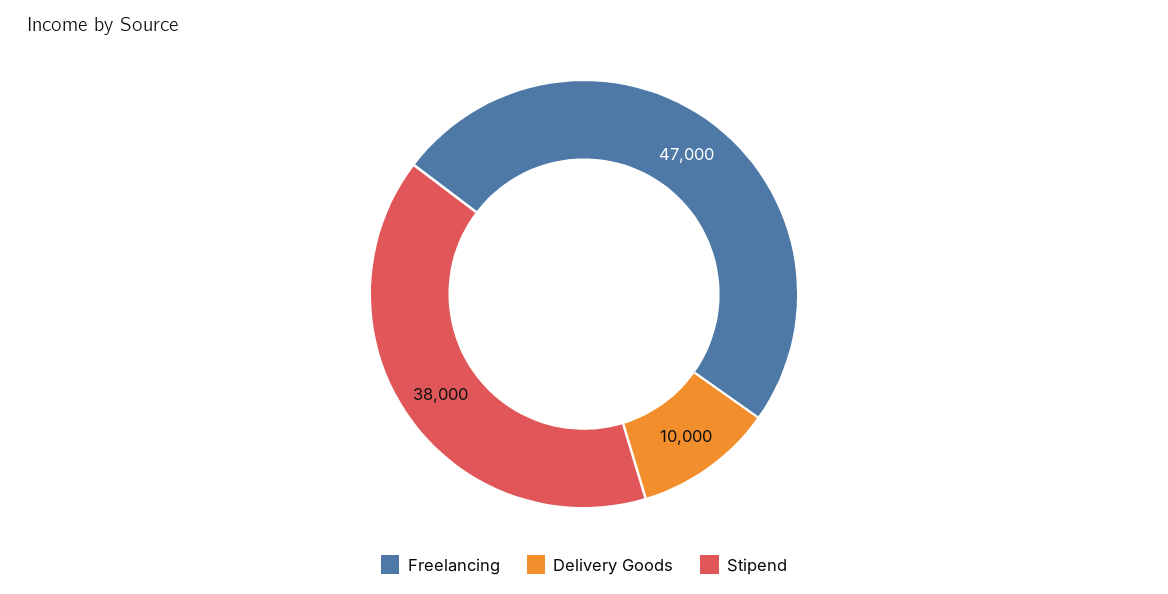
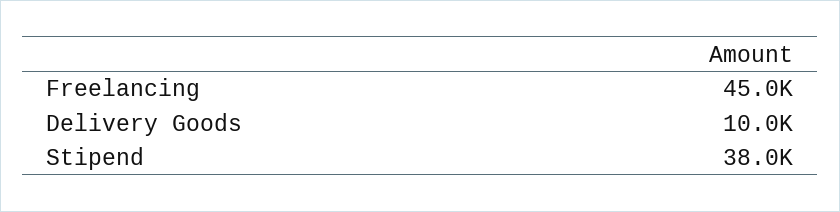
  {
-   "Freelancing": 47000,
+   "Freelancing": 45000,
    "Delivery Goods": 10000,
    "Stipend": 38000
  }

